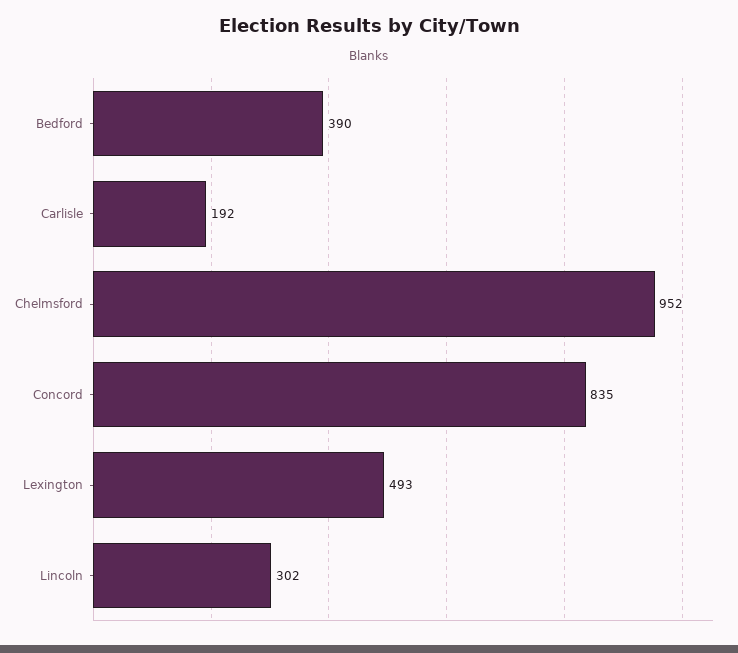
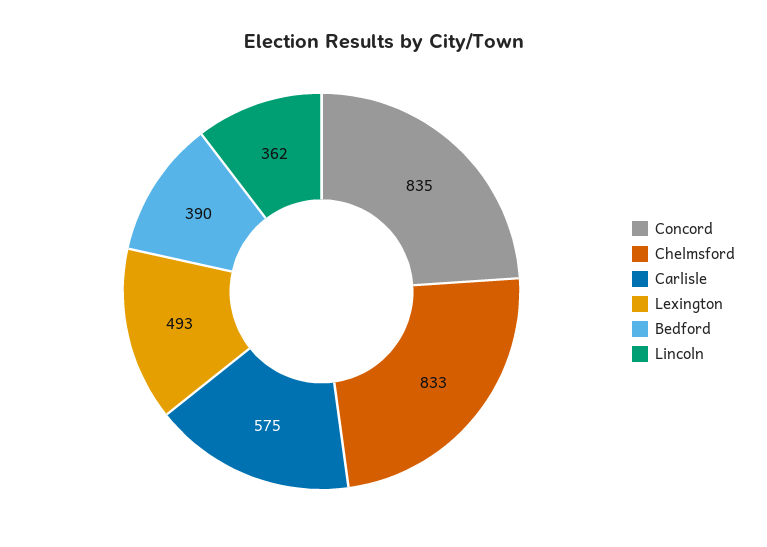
  {
    "Bedford": 390,
-   "Carlisle": 192,
+   "Carlisle": 575,
-   "Chelmsford": 952,
+   "Chelmsford": 833,
    "Concord": 835,
    "Lexington": 493,
-   "Lincoln": 302
+   "Lincoln": 362
  }

